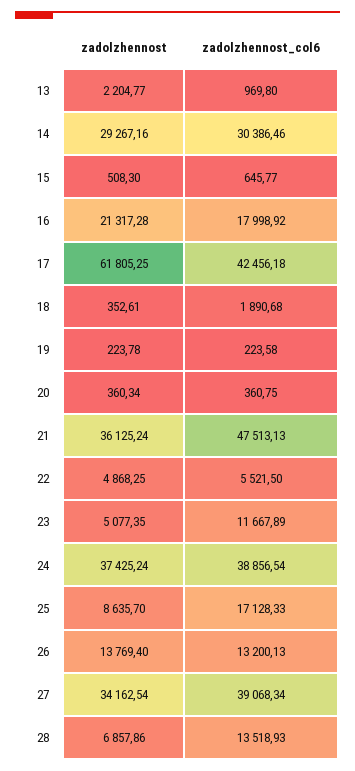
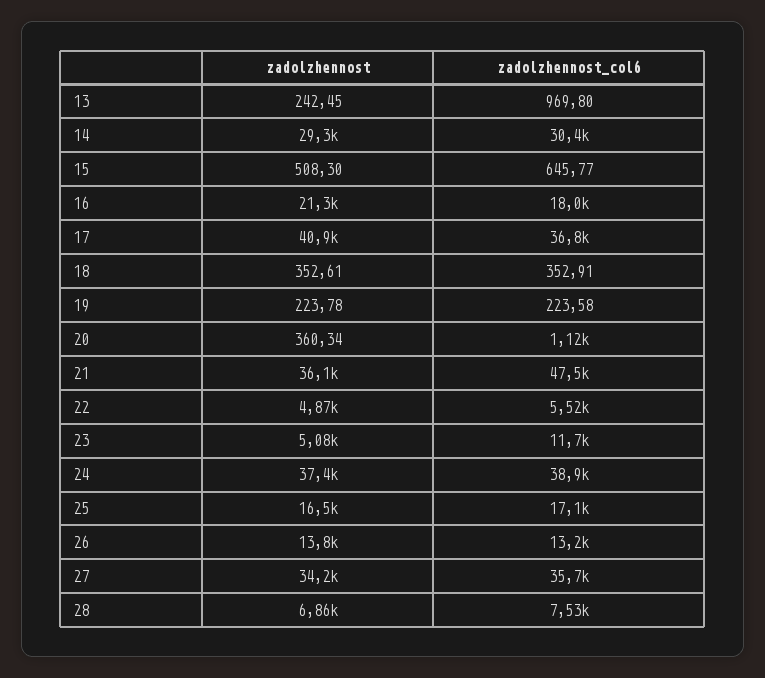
  {
    "zadolzhennost": {
-     "13": 2204.77,
+     "13": 242.45,
      "14": 29267.16,
      "15": 508.3,
      "16": 21317.28,
-     "17": 61805.25,
+     "17": 40900,
      "18": 352.61,
      "19": 223.78,
      "20": 360.34,
      "21": 36125.24,
      "22": 4868.25,
      "23": 5077.35,
      "24": 37425.24,
-     "25": 8635.7,
+     "25": 16500,
      "26": 13769.4,
      "27": 34162.54,
      "28": 6857.86
    },
    "zadolzhennost_col6": {
      "13": 969.8,
      "14": 30386.46,
      "15": 645.77,
      "16": 17998.92,
-     "17": 42456.18,
+     "17": 36800,
-     "18": 1890.68,
+     "18": 352.91,
      "19": 223.58,
-     "20": 360.75,
+     "20": 1120,
      "21": 47513.13,
      "22": 5521.5,
      "23": 11667.89,
      "24": 38856.54,
      "25": 17128.33,
      "26": 13200.13,
-     "27": 39068.34,
+     "27": 35700,
-     "28": 13518.93
+     "28": 7530
    }
  }

